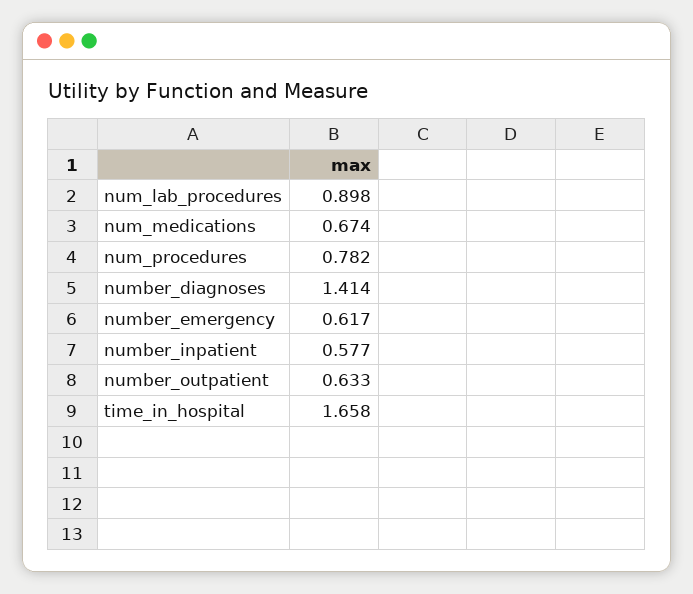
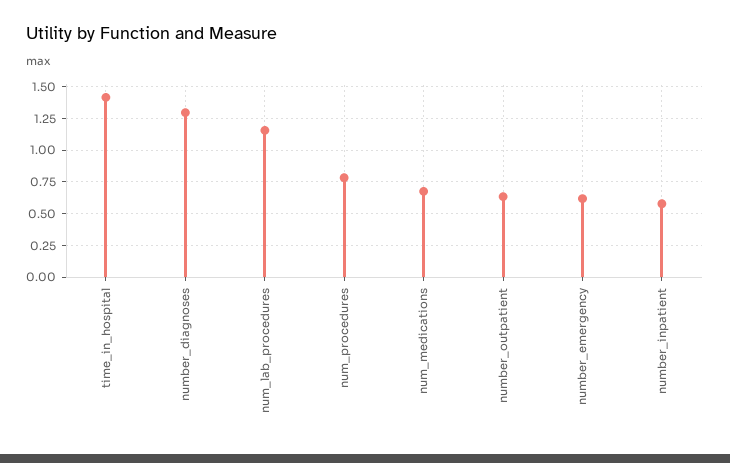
  {
-   "num_lab_procedures": 0.898,
+   "num_lab_procedures": 1.15,
    "num_medications": 0.674,
    "num_procedures": 0.782,
-   "number_diagnoses": 1.414,
+   "number_diagnoses": 1.3,
    "number_emergency": 0.617,
    "number_inpatient": 0.577,
    "number_outpatient": 0.633,
-   "time_in_hospital": 1.658
+   "time_in_hospital": 1.4
  }

